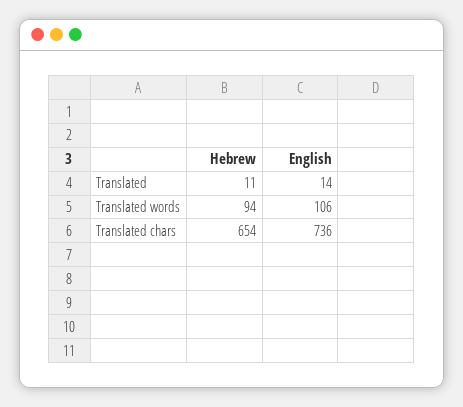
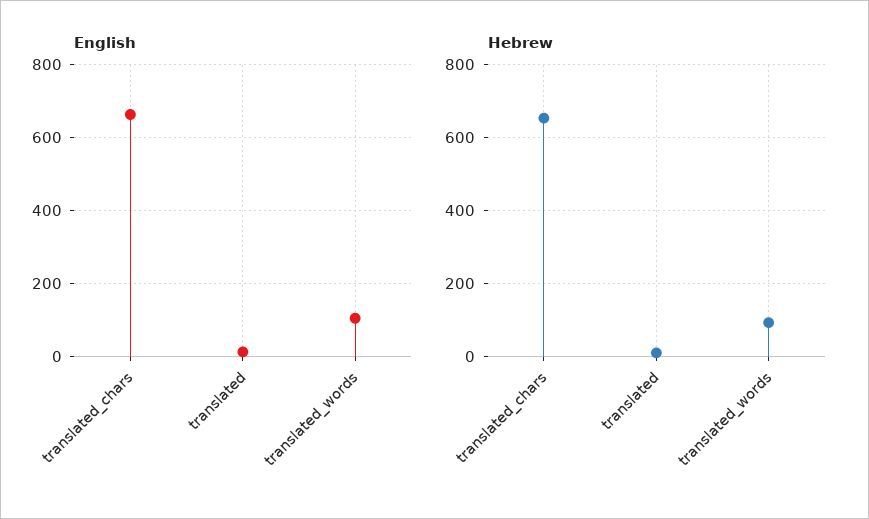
  {
    "Hebrew": {
      "Translated": 11,
      "Translated words": 94,
      "Translated chars": 654
    },
    "English": {
      "Translated": 14,
      "Translated words": 106,
-     "Translated chars": 736
+     "Translated chars": 660
    }
  }

